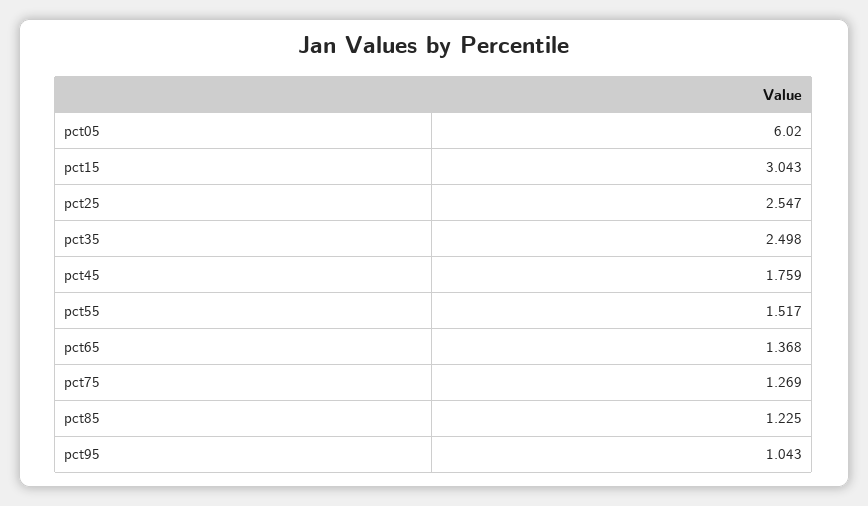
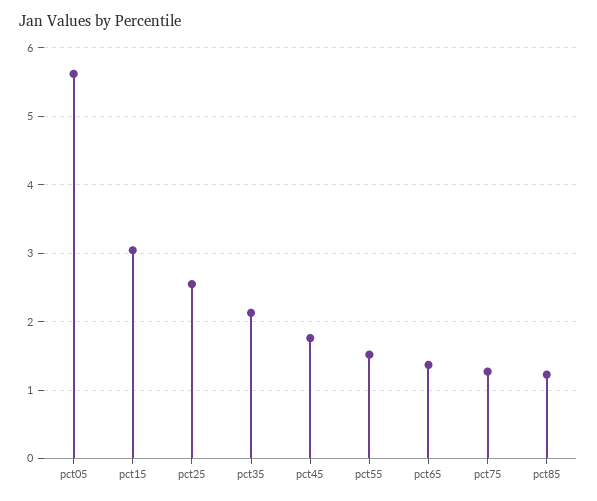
  {
-   "pct05": 6.02,
+   "pct05": 5.6,
    "pct15": 3.043,
    "pct25": 2.547,
-   "pct35": 2.498,
+   "pct35": 2.1,
    "pct45": 1.759,
    "pct55": 1.517,
    "pct65": 1.368,
    "pct75": 1.269,
-   "pct85": 1.225,
+   "pct85": 1.225
-   "pct95": 1.043
  }

